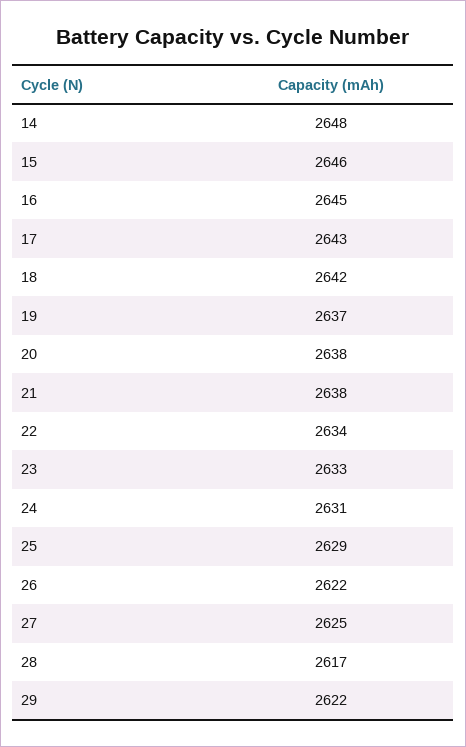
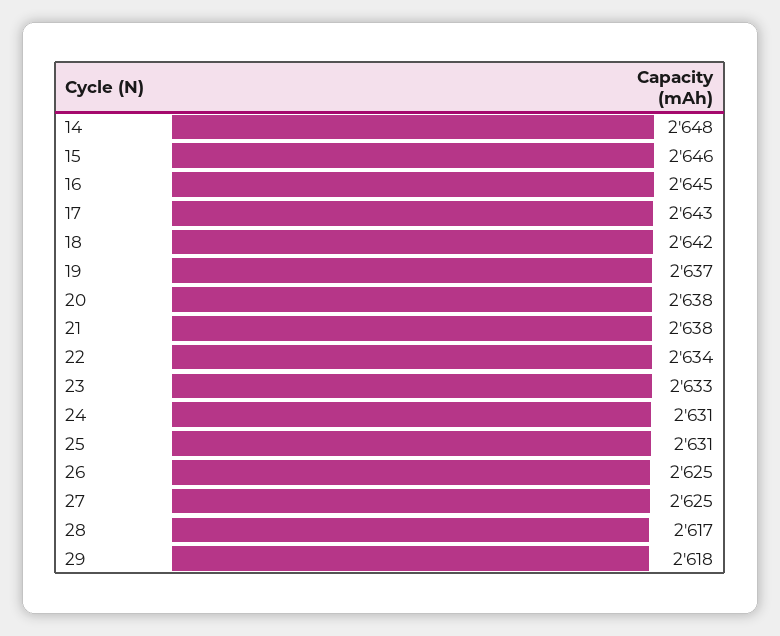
  {
    "14": 2648,
    "15": 2646,
    "16": 2645,
    "17": 2643,
    "18": 2642,
    "19": 2637,
    "20": 2638,
    "21": 2638,
    "22": 2634,
    "23": 2633,
    "24": 2631,
-   "25": 2629,
+   "25": 2631,
-   "26": 2622,
+   "26": 2625,
    "27": 2625,
    "28": 2617,
-   "29": 2622
+   "29": 2618
  }

